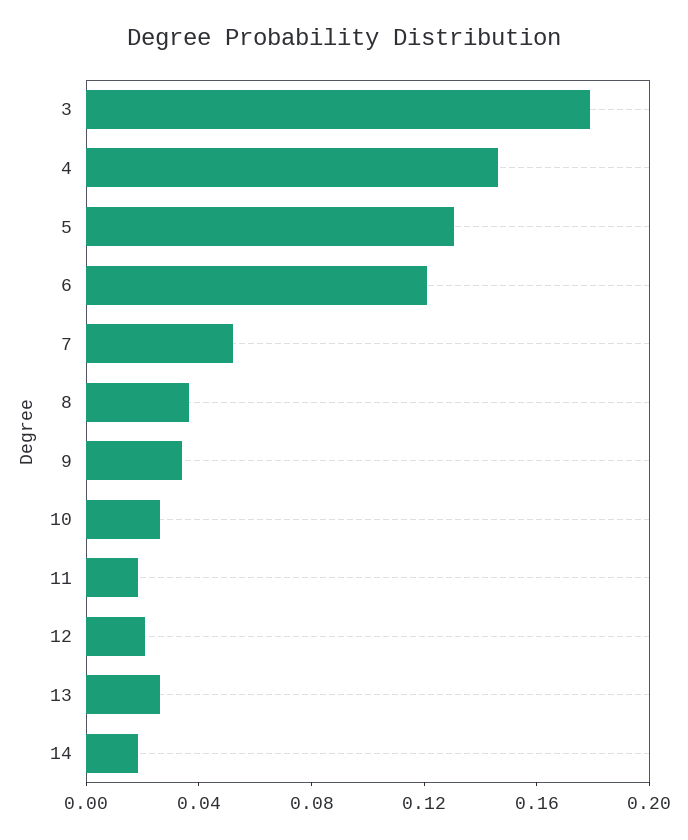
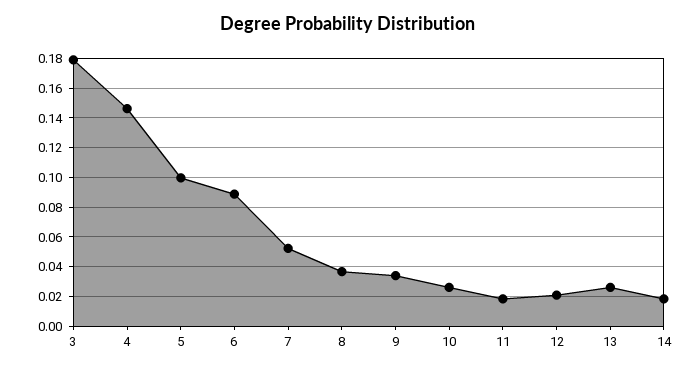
  {
    "3": 0.18,
    "4": 0.145,
-   "5": 0.13,
+   "5": 0.1,
-   "6": 0.12,
+   "6": 0.09,
    "7": 0.05,
    "8": 0.035,
    "9": 0.035,
    "10": 0.025,
    "11": 0.02,
    "12": 0.02,
    "13": 0.025,
    "14": 0.02
  }

